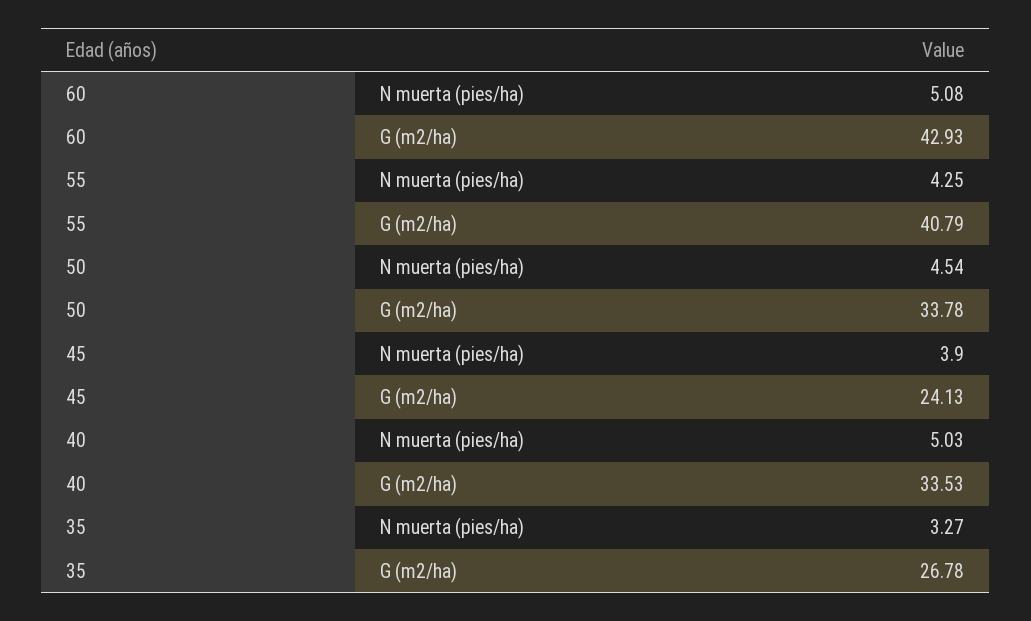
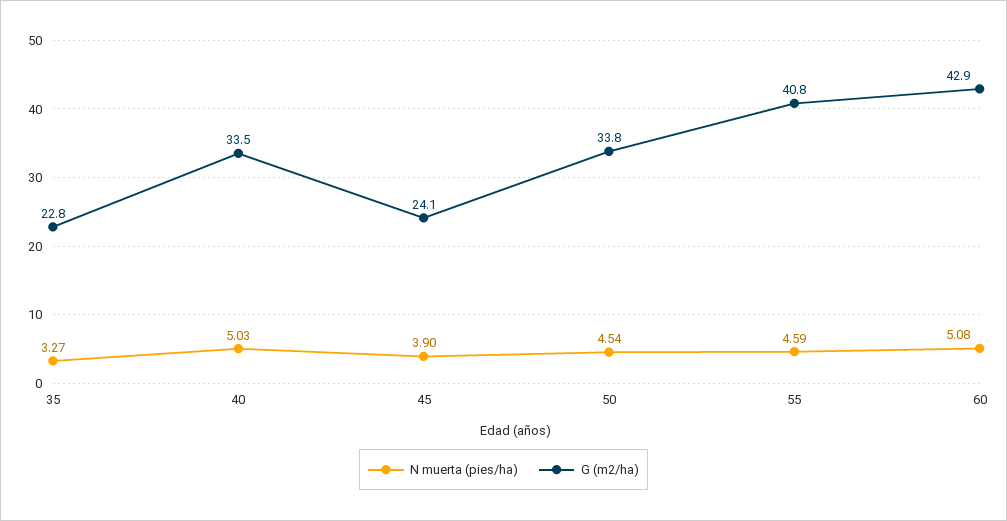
  {
    "N muerta (pies/ha)": {
      "60": 5.08,
-     "55": 4.25,
+     "55": 4.59,
      "50": 4.54,
      "45": 3.9,
      "40": 5.03,
      "35": 3.27
    },
    "G (m2/ha)": {
      "60": 42.93,
      "55": 40.79,
      "50": 33.78,
      "45": 24.13,
      "40": 33.53,
-     "35": 26.78
+     "35": 22.8
    }
  }

